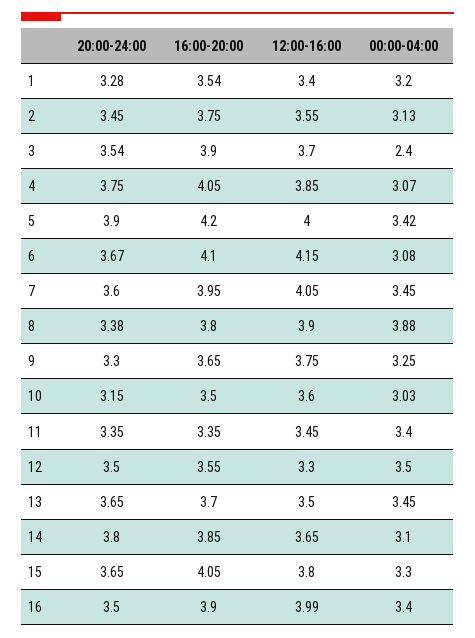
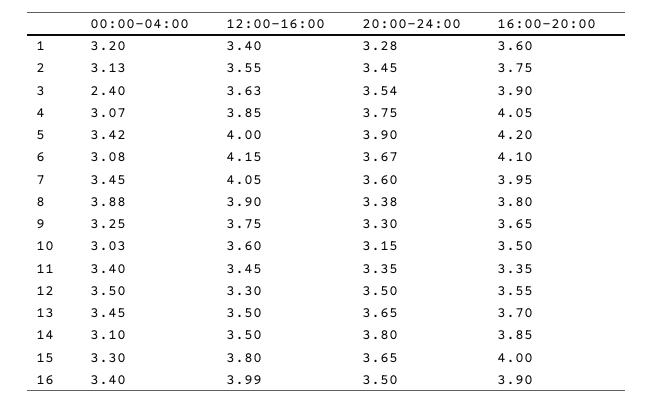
  {
    "20:00-24:00": {
      "1": 3.28,
      "2": 3.45,
      "3": 3.54,
      "4": 3.75,
      "5": 3.9,
      "6": 3.67,
      "7": 3.6,
      "8": 3.38,
      "9": 3.3,
      "10": 3.15,
      "11": 3.35,
      "12": 3.5,
      "13": 3.65,
      "14": 3.8,
      "15": 3.65,
      "16": 3.5
    },
    "16:00-20:00": {
-     "1": 3.54,
+     "1": 3.6,
      "2": 3.75,
      "3": 3.9,
      "4": 4.05,
      "5": 4.2,
      "6": 4.1,
      "7": 3.95,
      "8": 3.8,
      "9": 3.65,
      "10": 3.5,
      "11": 3.35,
      "12": 3.55,
      "13": 3.7,
      "14": 3.85,
-     "15": 4.05,
+     "15": 4,
      "16": 3.9
    },
    "12:00-16:00": {
      "1": 3.4,
      "2": 3.55,
-     "3": 3.7,
+     "3": 3.63,
      "4": 3.85,
      "5": 4,
      "6": 4.15,
      "7": 4.05,
      "8": 3.9,
      "9": 3.75,
      "10": 3.6,
      "11": 3.45,
      "12": 3.3,
      "13": 3.5,
-     "14": 3.65,
+     "14": 3.5,
      "15": 3.8,
      "16": 3.99
    },
    "00:00-04:00": {
      "1": 3.2,
      "2": 3.13,
      "3": 2.4,
      "4": 3.07,
      "5": 3.42,
      "6": 3.08,
      "7": 3.45,
      "8": 3.88,
      "9": 3.25,
      "10": 3.03,
      "11": 3.4,
      "12": 3.5,
      "13": 3.45,
      "14": 3.1,
      "15": 3.3,
      "16": 3.4
    }
  }

